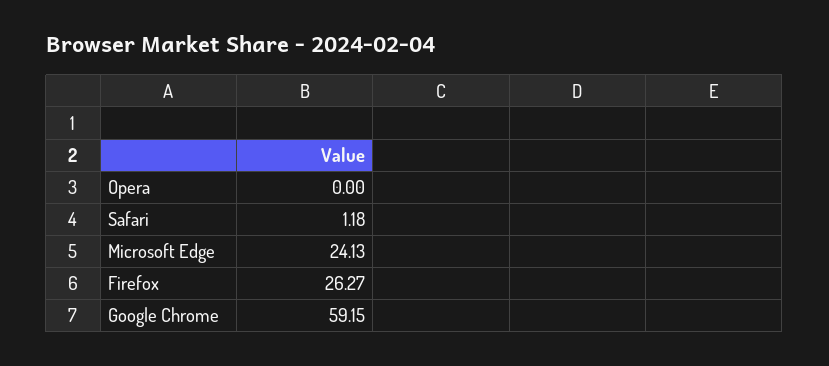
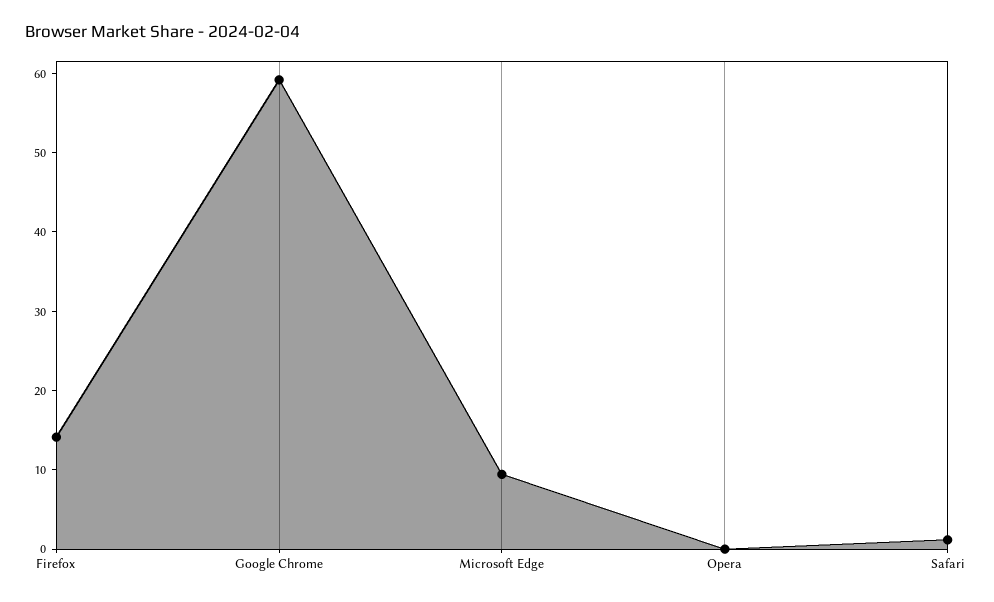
  {
    "Opera": 0,
    "Safari": 1.18,
-   "Microsoft Edge": 24.13,
+   "Microsoft Edge": 10,
-   "Firefox": 26.27,
+   "Firefox": 14,
    "Google Chrome": 59.15
  }

